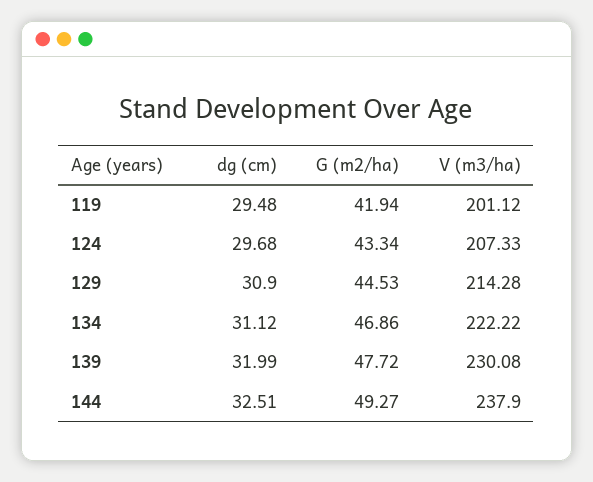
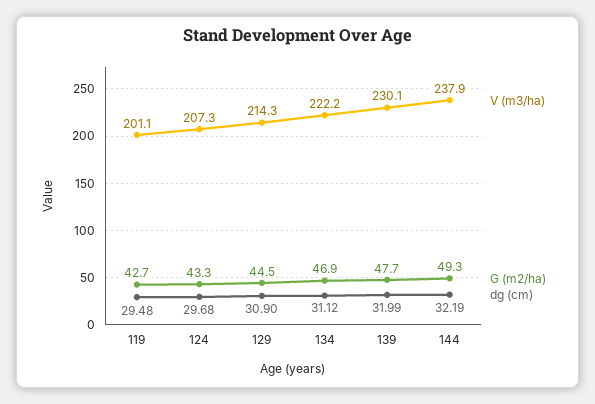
  {
    "dg (cm)": {
      "119": 29.48,
      "124": 29.68,
      "129": 30.9,
      "134": 31.12,
      "139": 31.99,
-     "144": 32.51
+     "144": 32.19
    },
    "G (m2/ha)": {
-     "119": 41.94,
+     "119": 42.7,
      "124": 43.34,
      "129": 44.53,
      "134": 46.86,
      "139": 47.72,
      "144": 49.27
    },
    "V (m3/ha)": {
      "119": 201.12,
      "124": 207.33,
      "129": 214.28,
      "134": 222.22,
      "139": 230.08,
      "144": 237.9
    }
  }

